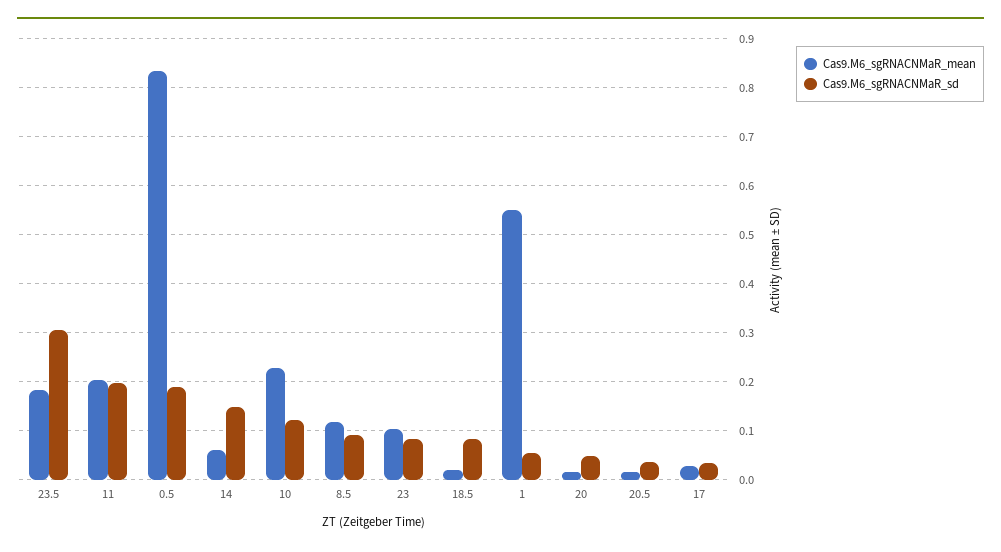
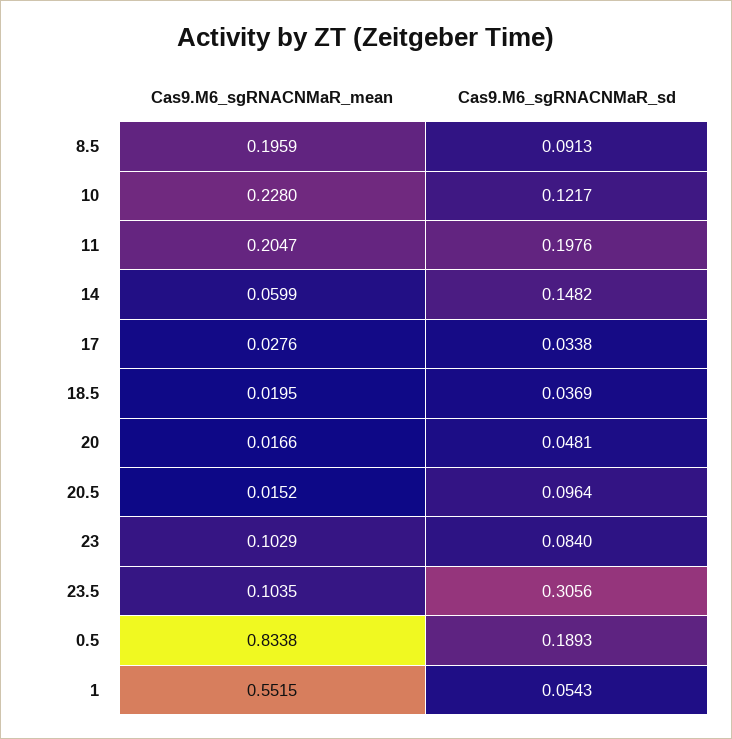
  {
    "Cas9.M6_sgRNACNMaR_mean": {
-     "23.5": 0.18,
+     "23.5": 0.1035,
      "11": 0.2047,
      "0.5": 0.8338,
      "14": 0.0599,
      "10": 0.228,
-     "8.5": 0.12,
+     "8.5": 0.1959,
      "23": 0.1029,
      "18.5": 0.0195,
      "1": 0.5515,
      "20": 0.0166,
      "20.5": 0.0152,
      "17": 0.0276
    },
    "Cas9.M6_sgRNACNMaR_sd": {
      "23.5": 0.3056,
      "11": 0.1976,
      "0.5": 0.1893,
      "14": 0.1482,
      "10": 0.1217,
      "8.5": 0.0913,
      "23": 0.084,
-     "18.5": 0.08,
+     "18.5": 0.0369,
      "1": 0.0543,
      "20": 0.0481,
-     "20.5": 0.04,
+     "20.5": 0.0964,
      "17": 0.0338
    }
  }

